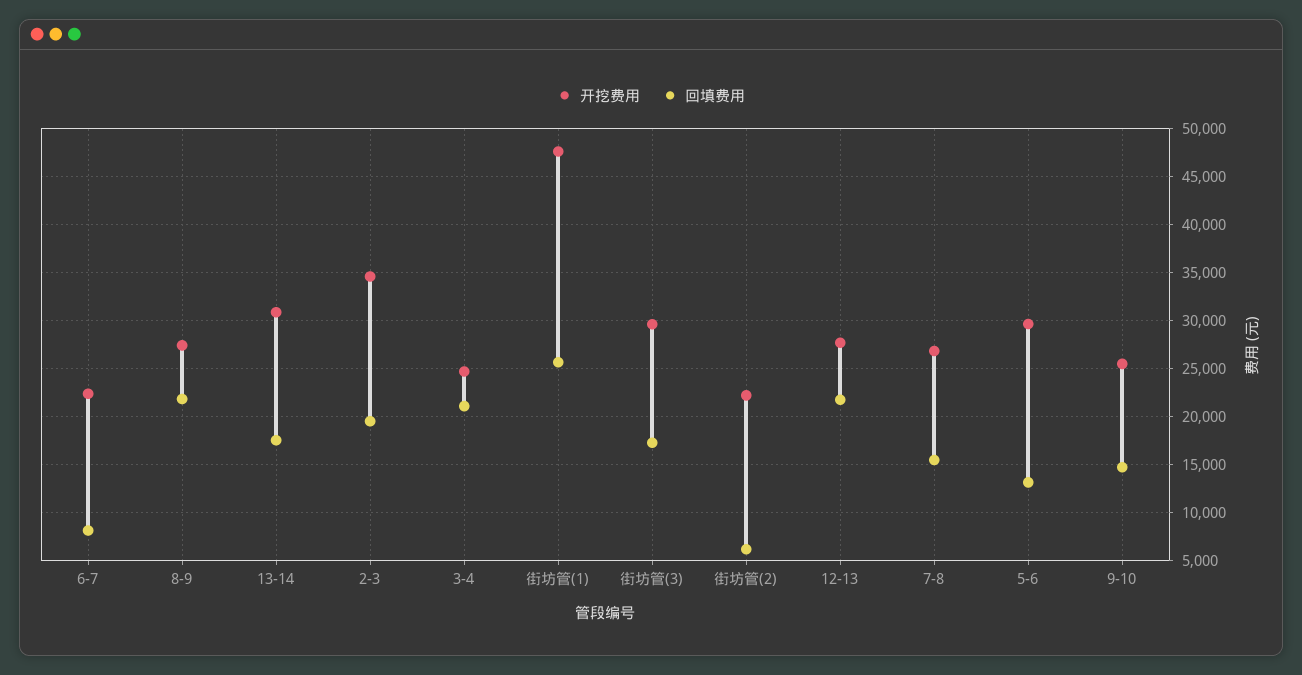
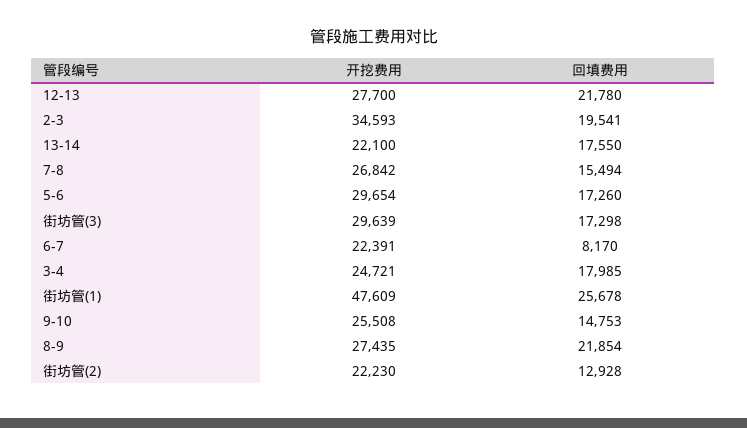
  {
    "开挖费用": {
      "6-7": 22391,
      "8-9": 27435,
-     "13-14": 31000,
+     "13-14": 22100,
      "2-3": 34593,
      "3-4": 24721,
      "街坊管(1)": 47609,
      "街坊管(3)": 29639,
      "街坊管(2)": 22230,
      "12-13": 27700,
      "7-8": 26842,
      "5-6": 29654,
      "9-10": 25508
    },
    "回填费用": {
      "6-7": 8170,
      "8-9": 21854,
      "13-14": 17550,
      "2-3": 19541,
-     "3-4": 21000,
+     "3-4": 17985,
      "街坊管(1)": 25678,
      "街坊管(3)": 17298,
-     "街坊管(2)": 6000,
+     "街坊管(2)": 12928,
      "12-13": 21780,
      "7-8": 15494,
-     "5-6": 13000,
+     "5-6": 17260,
      "9-10": 14753
    }
  }

